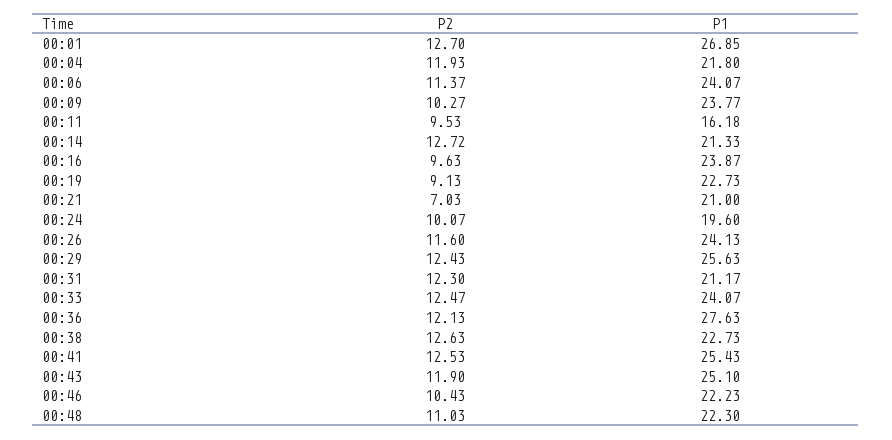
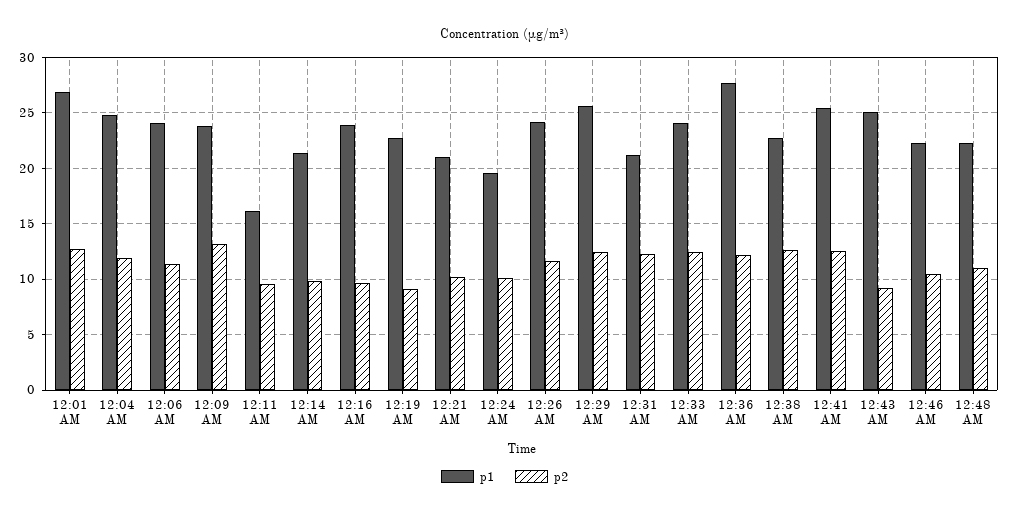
  {
    "P2": {
      "00:01": 12.7,
      "00:04": 11.93,
      "00:06": 11.37,
-     "00:09": 10.27,
+     "00:09": 13,
      "00:11": 9.53,
-     "00:14": 12.72,
+     "00:14": 10,
      "00:16": 9.63,
      "00:19": 9.13,
-     "00:21": 7.03,
+     "00:21": 10,
      "00:24": 10.07,
      "00:26": 11.6,
      "00:29": 12.43,
      "00:31": 12.3,
      "00:33": 12.47,
      "00:36": 12.13,
      "00:38": 12.63,
      "00:41": 12.53,
-     "00:43": 11.9,
+     "00:43": 9,
      "00:46": 10.43,
      "00:48": 11.03
    },
    "P1": {
      "00:01": 26.85,
-     "00:04": 21.8,
+     "00:04": 25,
      "00:06": 24.07,
      "00:09": 23.77,
      "00:11": 16.18,
      "00:14": 21.33,
      "00:16": 23.87,
      "00:19": 22.73,
      "00:21": 21,
      "00:24": 19.6,
      "00:26": 24.13,
      "00:29": 25.63,
      "00:31": 21.17,
      "00:33": 24.07,
      "00:36": 27.63,
      "00:38": 22.73,
      "00:41": 25.43,
      "00:43": 25.1,
      "00:46": 22.23,
      "00:48": 22.3
    }
  }

